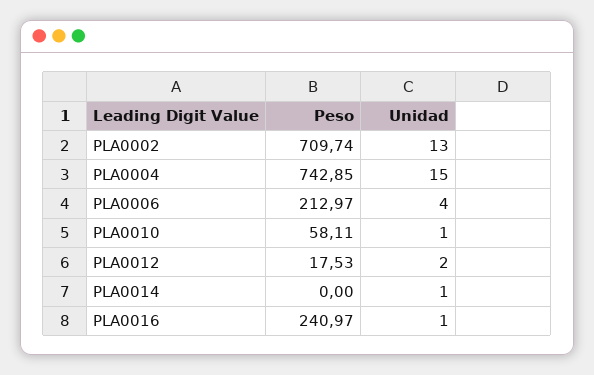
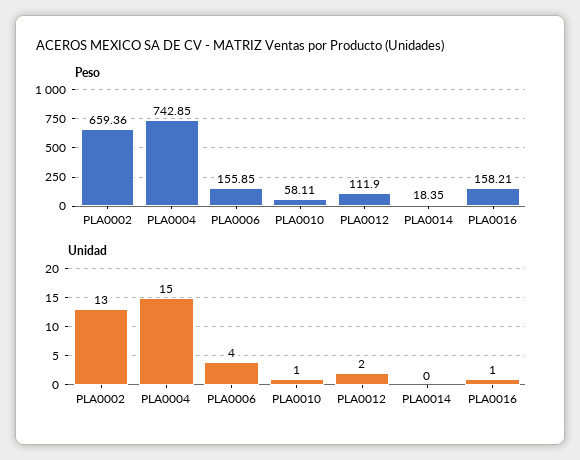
  {
    "Peso": {
-     "PLA0002": 709.74,
+     "PLA0002": 659.36,
      "PLA0004": 742.85,
-     "PLA0006": 212.97,
+     "PLA0006": 155.85,
      "PLA0010": 58.11,
-     "PLA0012": 17.53,
+     "PLA0012": 111.9,
-     "PLA0014": 0,
+     "PLA0014": 18.35,
-     "PLA0016": 240.97
+     "PLA0016": 158.21
    },
    "Unidad": {
      "PLA0002": 13,
      "PLA0004": 15,
      "PLA0006": 4,
      "PLA0010": 1,
      "PLA0012": 2,
-     "PLA0014": 1,
+     "PLA0014": 0,
      "PLA0016": 1
    }
  }

